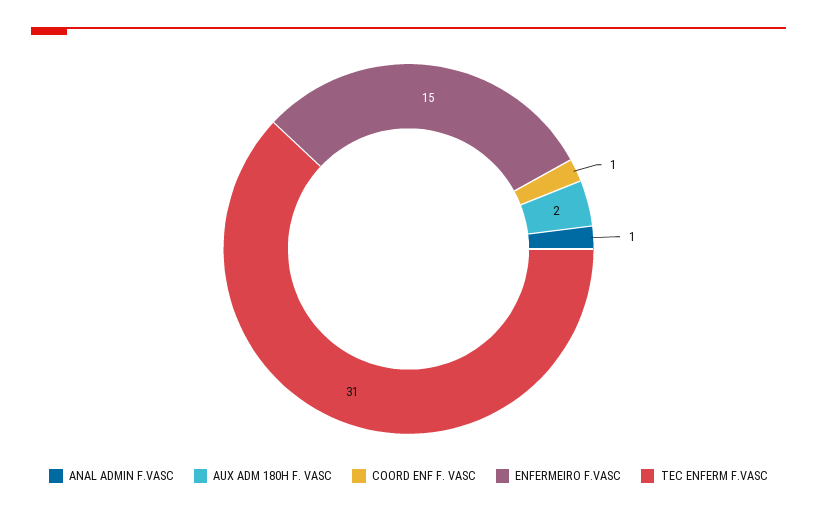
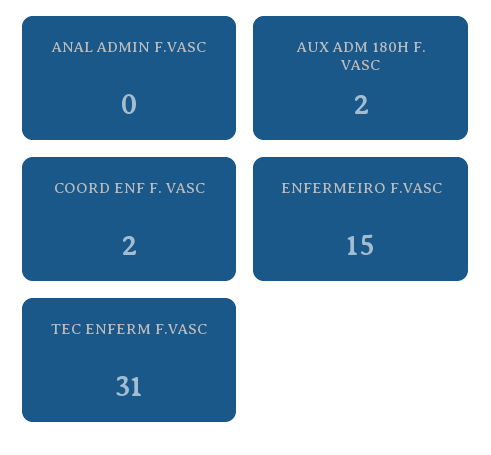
  {
-   "ANAL ADMIN F.VASC": 1,
+   "ANAL ADMIN F.VASC": 0,
    "AUX ADM 180H F. VASC": 2,
-   "COORD ENF F. VASC": 1,
+   "COORD ENF F. VASC": 2,
    "ENFERMEIRO F.VASC": 15,
    "TEC ENFERM F.VASC": 31
  }

